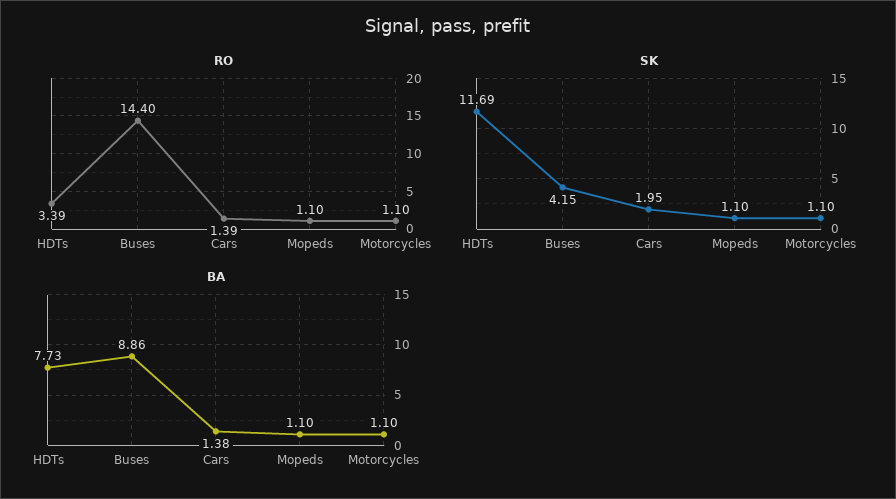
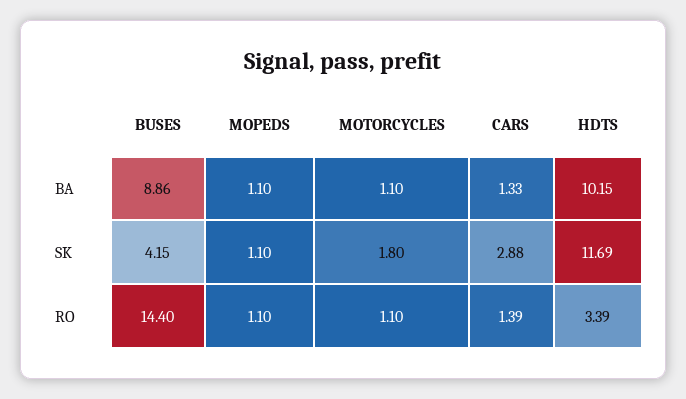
  {
    "RO": {
      "HDTs": 3.39,
      "Buses": 14.4,
      "Cars": 1.39,
      "Mopeds": 1.1,
      "Motorcycles": 1.1
    },
    "SK": {
      "HDTs": 11.69,
      "Buses": 4.15,
-     "Cars": 1.95,
+     "Cars": 2.88,
      "Mopeds": 1.1,
-     "Motorcycles": 1.1
+     "Motorcycles": 1.8
    },
    "BA": {
-     "HDTs": 7.73,
+     "HDTs": 10.15,
      "Buses": 8.86,
-     "Cars": 1.38,
+     "Cars": 1.33,
      "Mopeds": 1.1,
      "Motorcycles": 1.1
    }
  }

